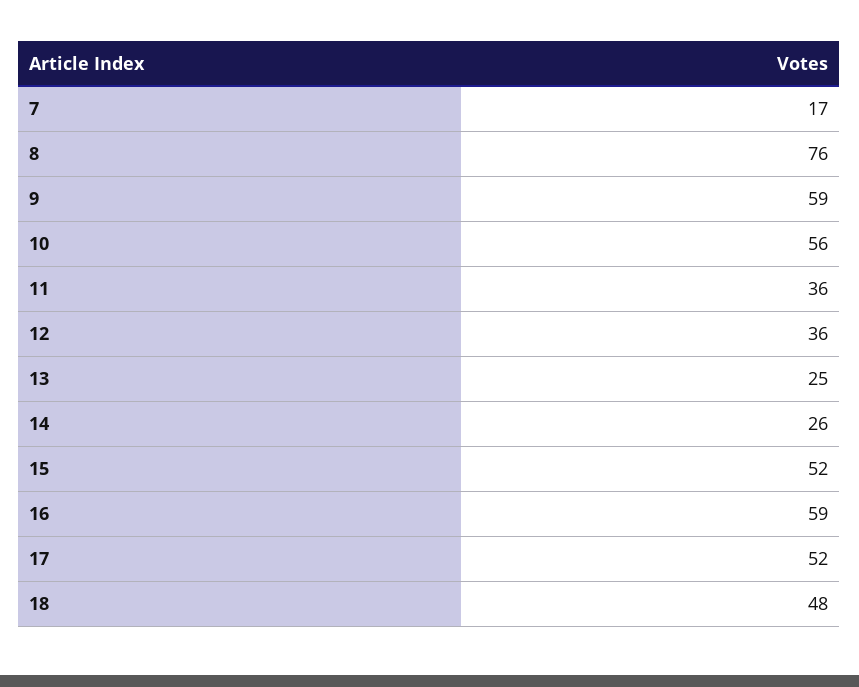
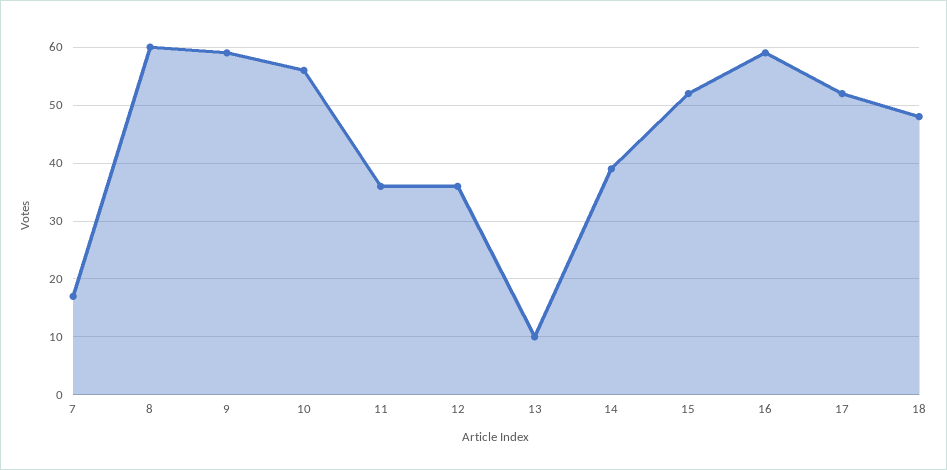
  {
    "7": 17,
-   "8": 76,
+   "8": 60,
    "9": 59,
    "10": 56,
    "11": 36,
    "12": 36,
-   "13": 25,
+   "13": 10,
-   "14": 26,
+   "14": 40,
    "15": 52,
    "16": 59,
    "17": 52,
    "18": 48
  }

